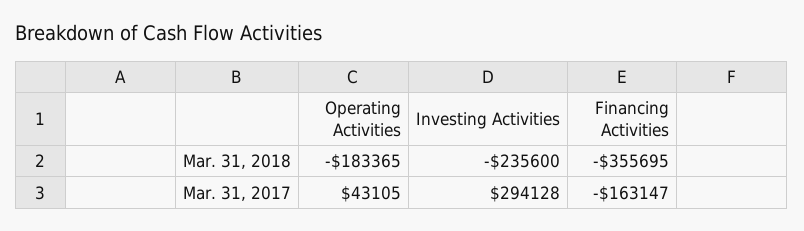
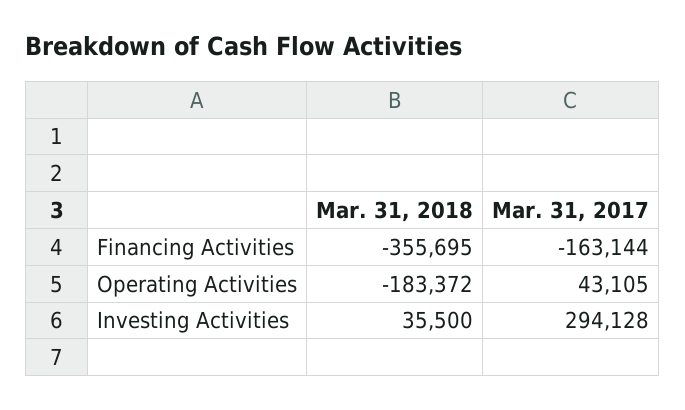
  {
    "Operating Activities": {
-     "Mar. 31, 2018": -183365,
+     "Mar. 31, 2018": -183372,
      "Mar. 31, 2017": 43105
    },
    "Investing Activities": {
-     "Mar. 31, 2018": -235600,
+     "Mar. 31, 2018": 35500,
      "Mar. 31, 2017": 294128
    },
    "Financing Activities": {
      "Mar. 31, 2018": -355695,
-     "Mar. 31, 2017": -163147
+     "Mar. 31, 2017": -163144
    }
  }

